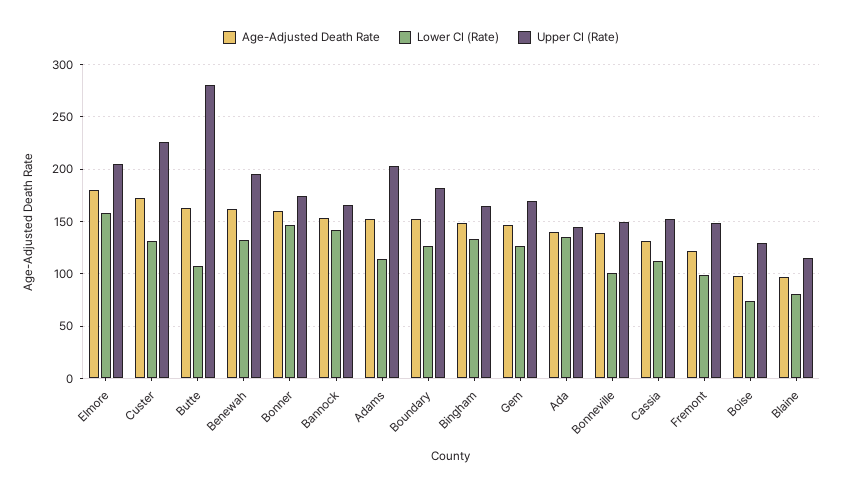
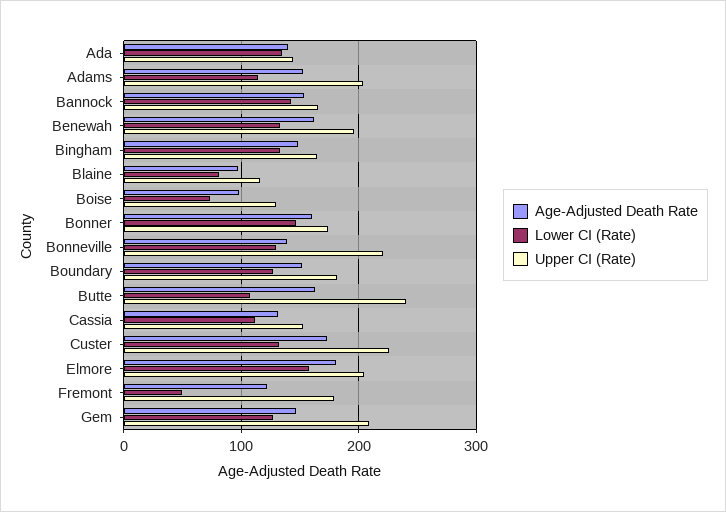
  {
    "Age-Adjusted Death Rate": {
      "Elmore": 180,
      "Custer": 170,
      "Butte": 160,
      "Benewah": 160,
      "Bonner": 160,
      "Bannock": 150,
      "Adams": 150,
      "Boundary": 150,
      "Bingham": 150,
      "Gem": 150,
      "Ada": 140,
      "Bonneville": 140,
      "Cassia": 130,
      "Fremont": 120,
      "Boise": 100,
      "Blaine": 100
    },
    "Lower CI (Rate)": {
      "Elmore": 160,
      "Custer": 130,
      "Butte": 110,
      "Benewah": 130,
      "Bonner": 150,
      "Bannock": 140,
      "Adams": 110,
      "Boundary": 130,
      "Bingham": 130,
      "Gem": 130,
      "Ada": 130,
-     "Bonneville": 100,
+     "Bonneville": 130,
      "Cassia": 110,
-     "Fremont": 100,
+     "Fremont": 50,
      "Boise": 70,
      "Blaine": 80
    },
    "Upper CI (Rate)": {
      "Elmore": 200,
      "Custer": 230,
-     "Butte": 280,
+     "Butte": 240,
      "Benewah": 200,
      "Bonner": 170,
      "Bannock": 170,
      "Adams": 200,
      "Boundary": 180,
      "Bingham": 160,
-     "Gem": 170,
+     "Gem": 210,
      "Ada": 140,
-     "Bonneville": 150,
+     "Bonneville": 220,
      "Cassia": 150,
-     "Fremont": 150,
+     "Fremont": 180,
      "Boise": 130,
      "Blaine": 120
    }
  }

